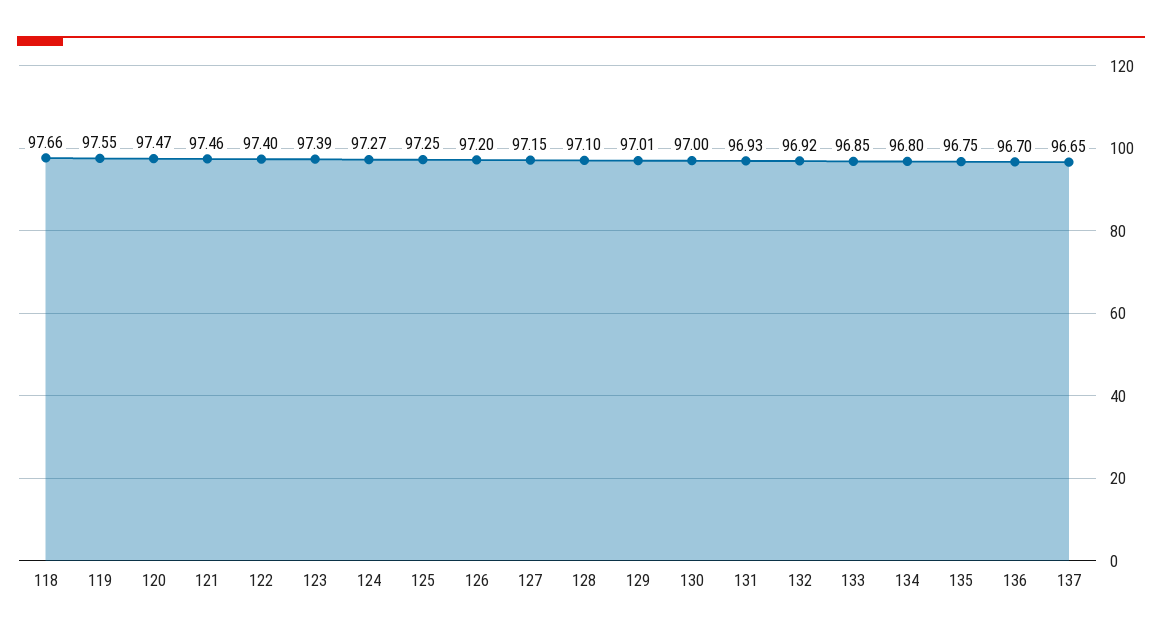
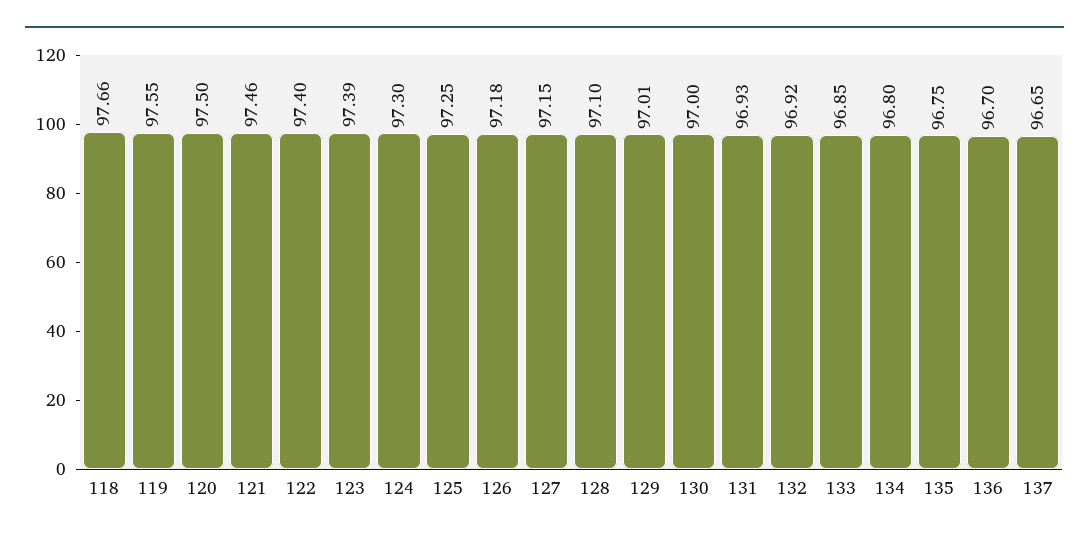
  {
    "118": 97.66,
    "119": 97.55,
-   "120": 97.47,
+   "120": 97.5,
    "121": 97.46,
    "122": 97.4,
    "123": 97.39,
-   "124": 97.27,
+   "124": 97.3,
    "125": 97.25,
-   "126": 97.2,
+   "126": 97.18,
    "127": 97.15,
    "128": 97.1,
    "129": 97.01,
    "130": 97,
    "131": 96.93,
    "132": 96.92,
    "133": 96.85,
    "134": 96.8,
    "135": 96.75,
    "136": 96.7,
    "137": 96.65
  }

